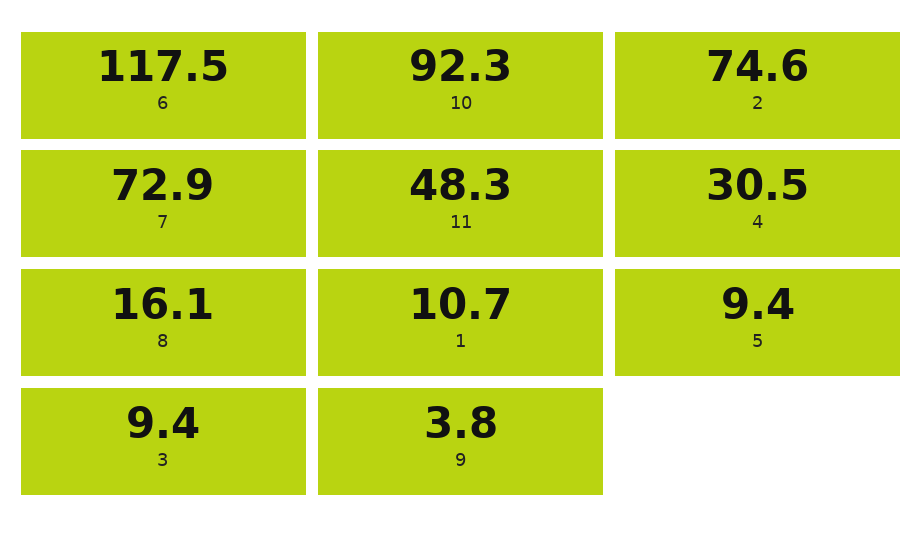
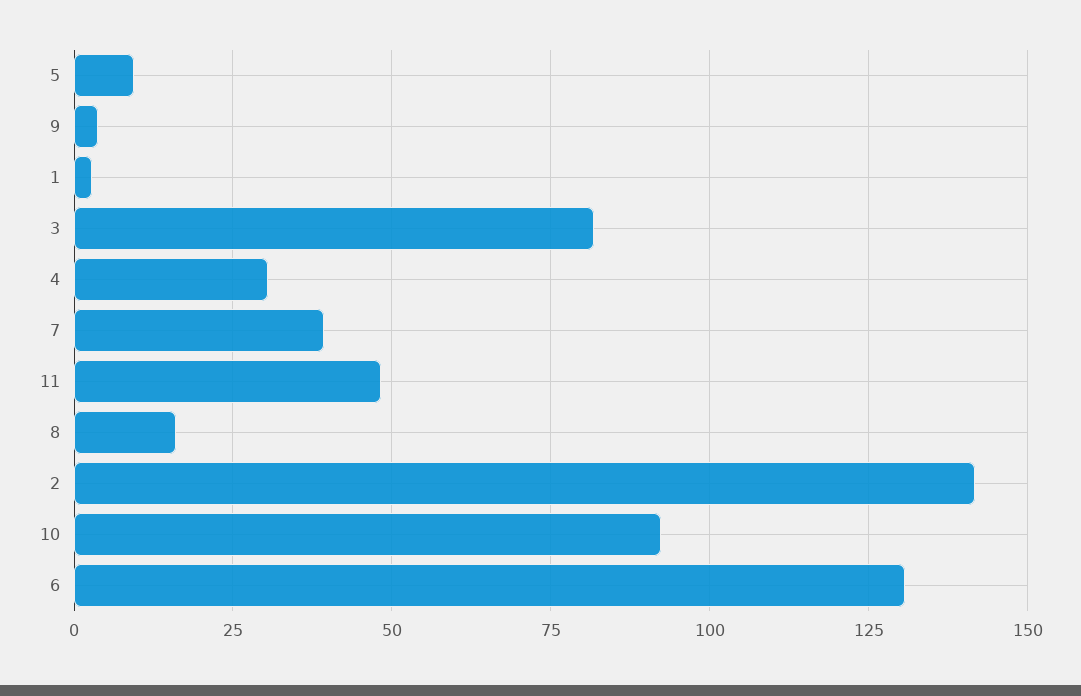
  {
-   "6": 117.5,
+   "6": 130,
    "10": 92.3,
-   "2": 74.6,
+   "2": 142.5,
-   "7": 72.9,
+   "7": 40,
    "11": 48.3,
    "4": 30.5,
    "8": 16.1,
-   "1": 10.7,
+   "1": 2.5,
    "5": 9.4,
-   "3": 9.4,
+   "3": 82.5,
    "9": 3.8
  }

